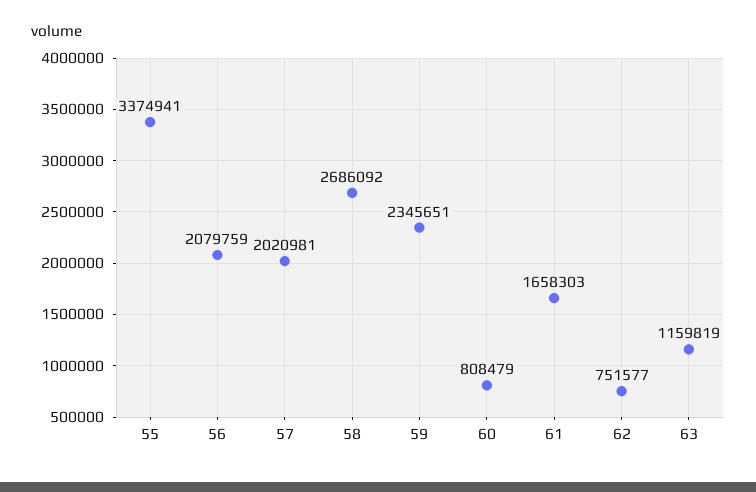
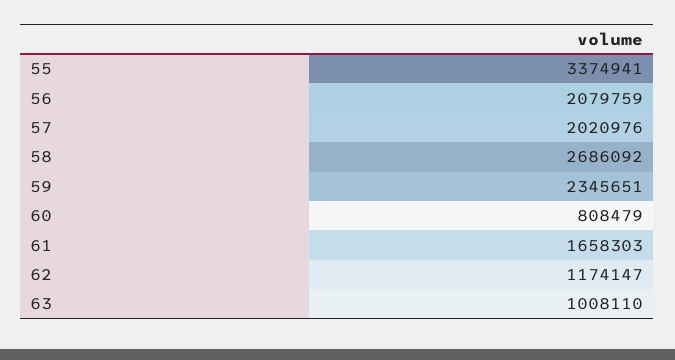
  {
    "55": 3374941,
    "56": 2079759,
-   "57": 2020981,
+   "57": 2020976,
    "58": 2686092,
    "59": 2345651,
    "60": 808479,
    "61": 1658303,
-   "62": 751577,
+   "62": 1174147,
-   "63": 1159819
+   "63": 1008110
  }

